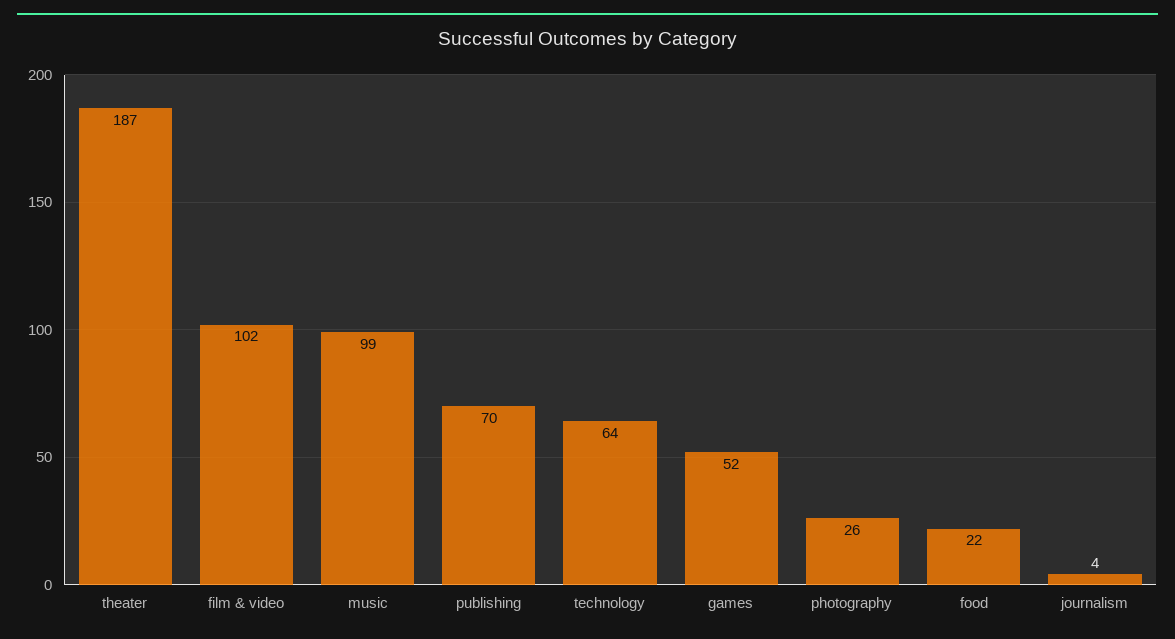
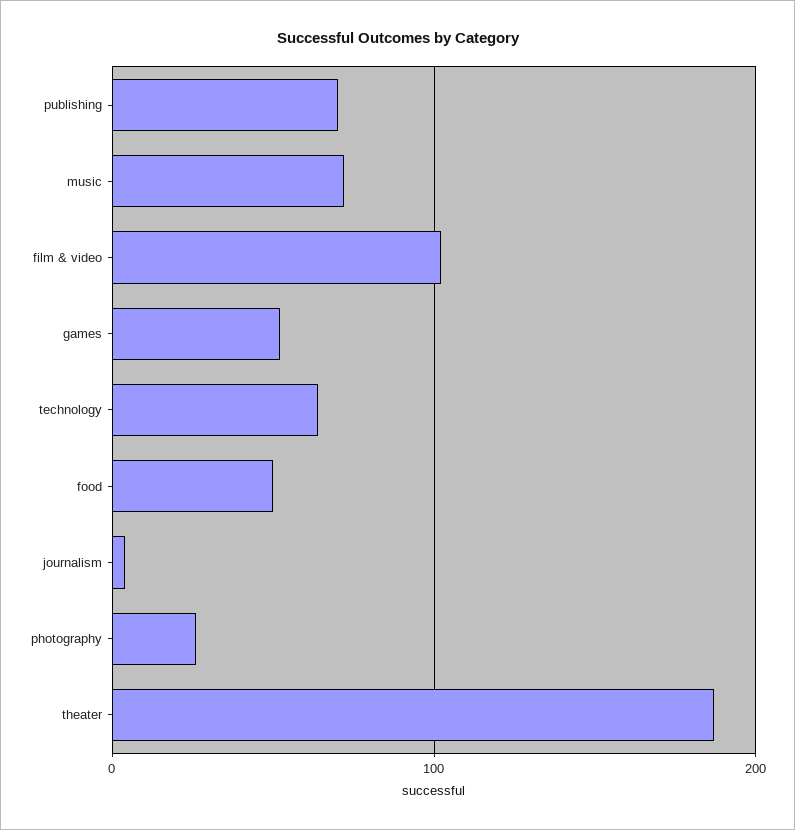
  {
    "theater": 187,
    "film & video": 102,
-   "music": 99,
+   "music": 70,
    "publishing": 70,
    "technology": 64,
    "games": 52,
    "photography": 26,
-   "food": 22,
+   "food": 50,
    "journalism": 4
  }

